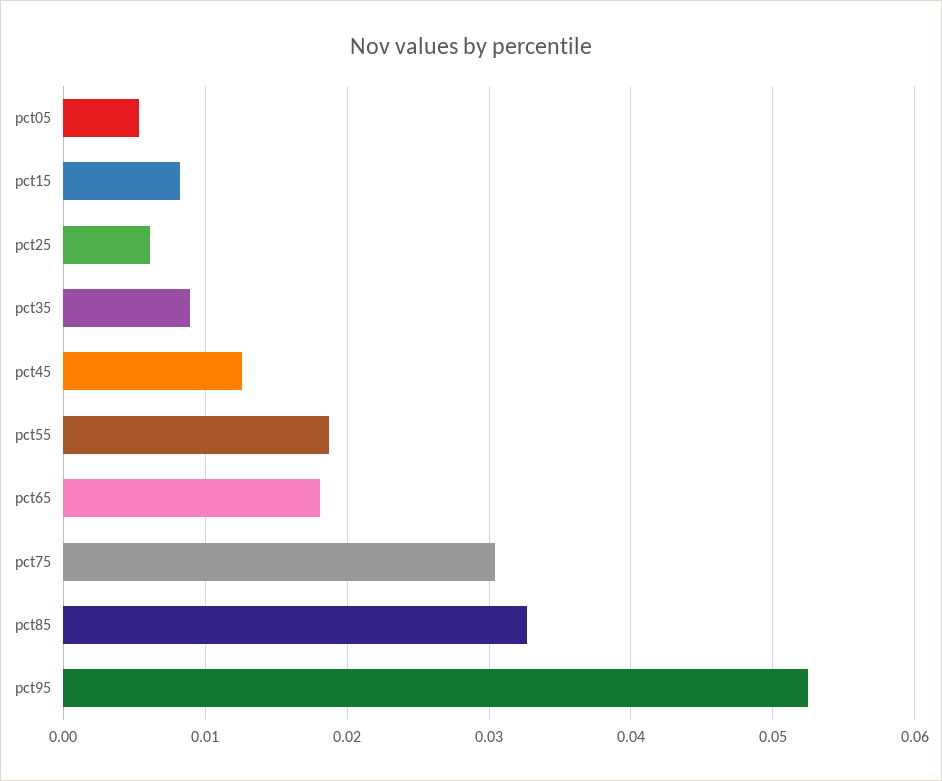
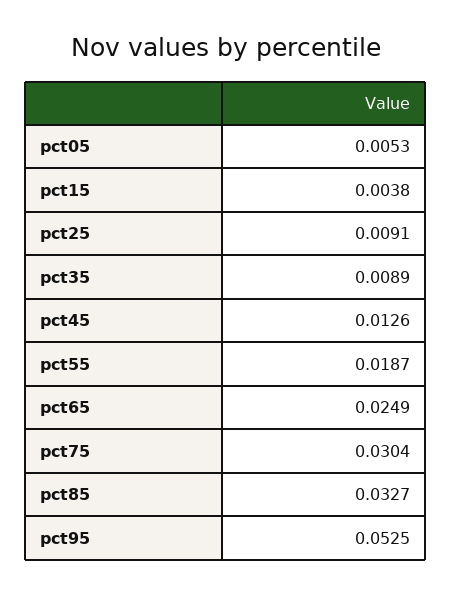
  {
    "pct05": 0.0053,
-   "pct15": 0.008,
+   "pct15": 0.0038,
-   "pct25": 0.006,
+   "pct25": 0.0091,
    "pct35": 0.0089,
    "pct45": 0.0126,
    "pct55": 0.0187,
-   "pct65": 0.018,
+   "pct65": 0.0249,
    "pct75": 0.0304,
    "pct85": 0.0327,
    "pct95": 0.0525
  }

